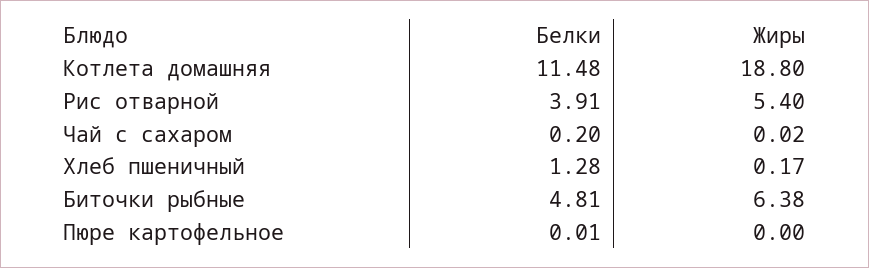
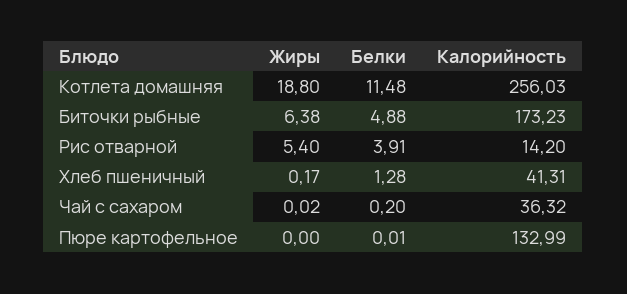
  {
    "Белки": {
      "Котлета домашняя": 11.48,
      "Рис отварной": 3.91,
      "Чай с сахаром": 0.2,
      "Хлеб пшеничный": 1.28,
-     "Биточки рыбные": 4.81,
+     "Биточки рыбные": 4.88,
      "Пюре картофельное": 0.01
    },
    "Жиры": {
      "Котлета домашняя": 18.8,
      "Рис отварной": 5.4,
      "Чай с сахаром": 0.02,
      "Хлеб пшеничный": 0.17,
      "Биточки рыбные": 6.38,
      "Пюре картофельное": 0
-   }
+   },
+   "Калорийность": {
+     "Котлета домашняя": 256.03,
+     "Биточки рыбные": 173.23,
+     "Рис отварной": 14.2,
+     "Хлеб пшеничный": 41.31,
+     "Чай с сахаром": 36.32,
+     "Пюре картофельное": 132.99
+   }
  }

